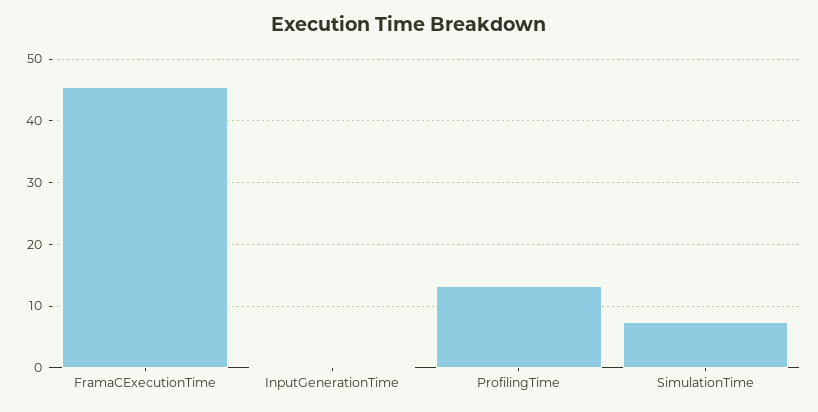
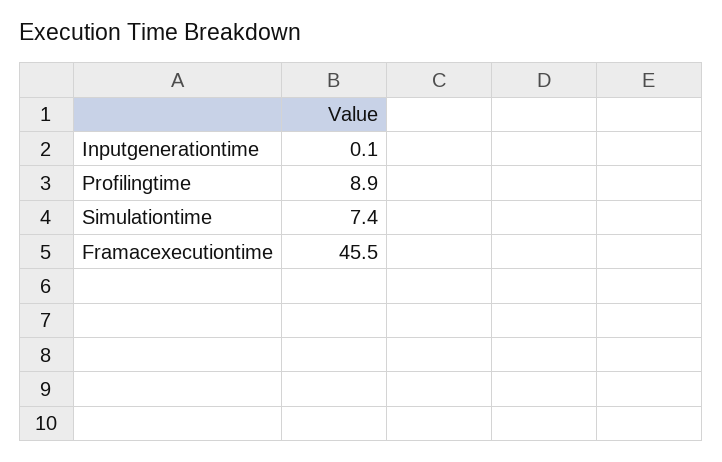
  {
    "FramaCExecutionTime": 45.5,
    "InputGenerationTime": 0.1,
-   "ProfilingTime": 13,
+   "ProfilingTime": 8.9,
    "SimulationTime": 7.4
  }

